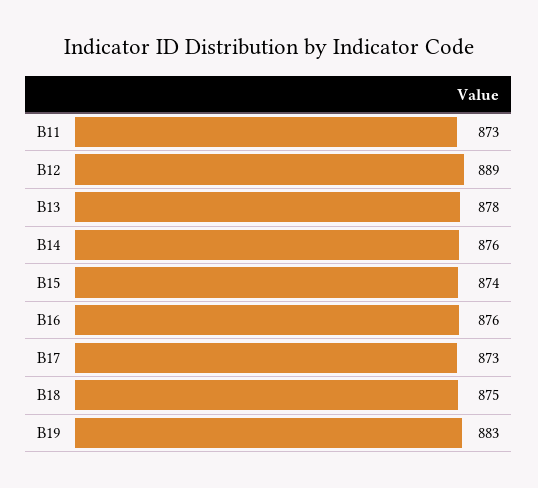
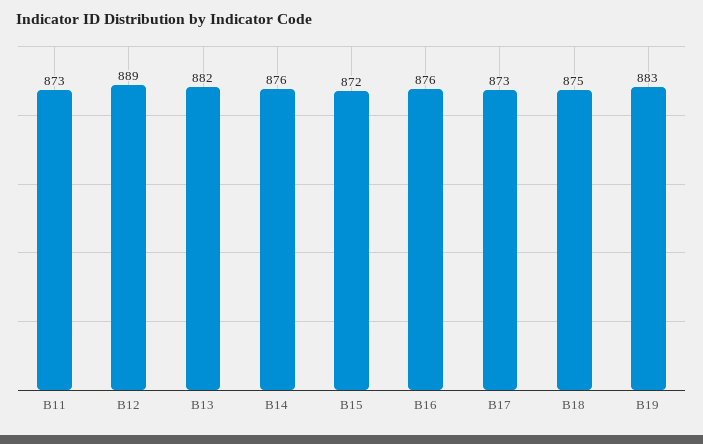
  {
    "B11": 873,
    "B12": 889,
-   "B13": 878,
+   "B13": 882,
    "B14": 876,
-   "B15": 874,
+   "B15": 872,
    "B16": 876,
    "B17": 873,
    "B18": 875,
    "B19": 883
  }

